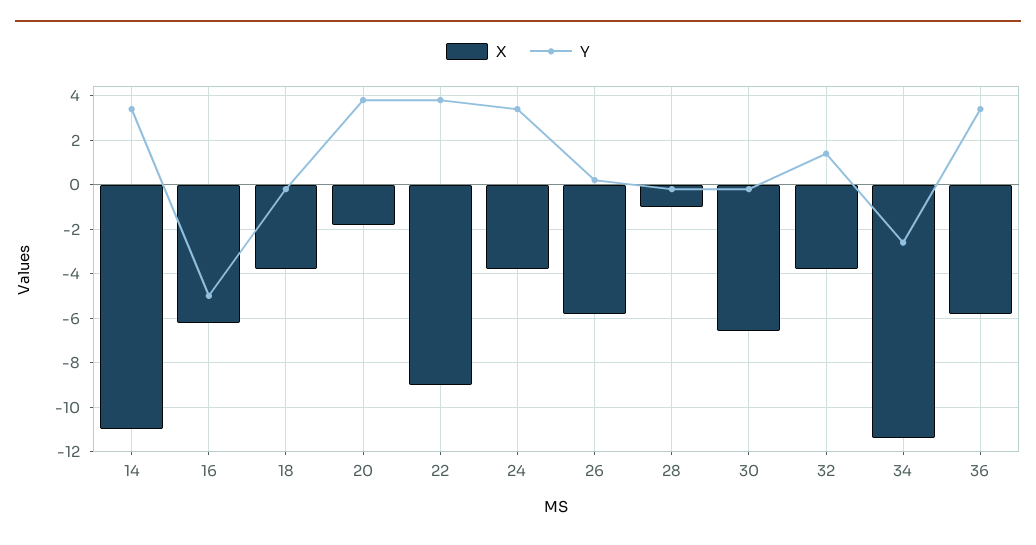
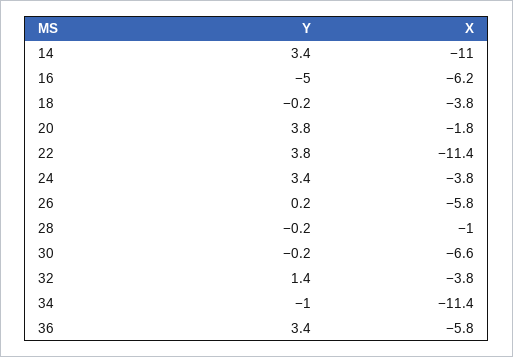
  {
    "X": {
      "14": -11,
      "16": -6.2,
      "18": -3.8,
      "20": -1.8,
-     "22": -9,
+     "22": -11.4,
      "24": -3.8,
      "26": -5.8,
      "28": -1,
      "30": -6.6,
      "32": -3.8,
      "34": -11.4,
      "36": -5.8
    },
    "Y": {
      "14": 3.4,
      "16": -5,
      "18": -0.2,
      "20": 3.8,
      "22": 3.8,
      "24": 3.4,
      "26": 0.2,
      "28": -0.2,
      "30": -0.2,
      "32": 1.4,
-     "34": -2.5,
+     "34": -1,
      "36": 3.4
    }
  }

